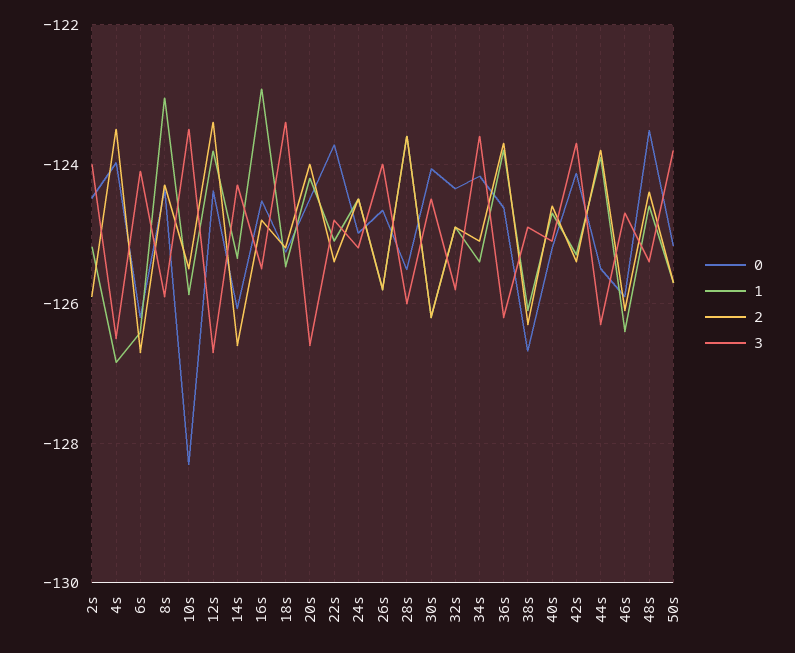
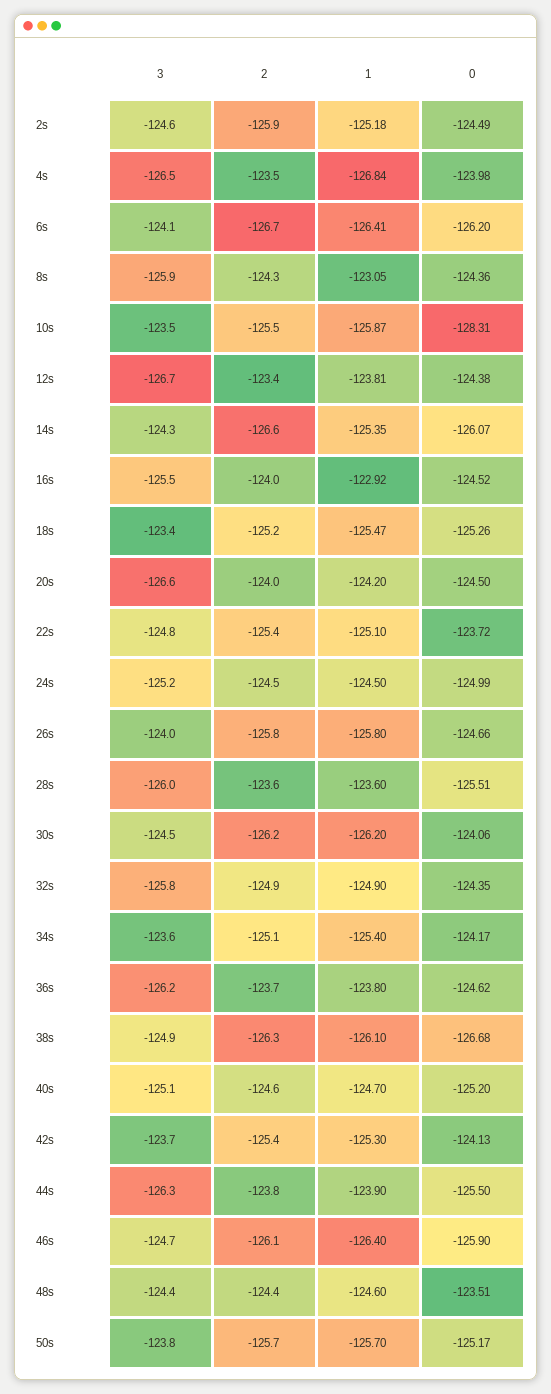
  {
    "0": {
      "2s": -124.49,
      "4s": -123.98,
      "6s": -126.2,
      "8s": -124.36,
      "10s": -128.31,
      "12s": -124.38,
      "14s": -126.07,
      "16s": -124.52,
      "18s": -125.26,
      "20s": -124.5,
      "22s": -123.72,
      "24s": -124.99,
      "26s": -124.66,
      "28s": -125.51,
      "30s": -124.06,
      "32s": -124.35,
      "34s": -124.17,
      "36s": -124.62,
      "38s": -126.68,
      "40s": -125.2,
      "42s": -124.13,
      "44s": -125.5,
      "46s": -125.9,
      "48s": -123.51,
      "50s": -125.17
    },
    "1": {
      "2s": -125.18,
      "4s": -126.84,
      "6s": -126.41,
      "8s": -123.05,
      "10s": -125.87,
      "12s": -123.81,
      "14s": -125.35,
      "16s": -122.92,
      "18s": -125.47,
      "20s": -124.2,
      "22s": -125.1,
      "24s": -124.5,
      "26s": -125.8,
      "28s": -123.6,
      "30s": -126.2,
      "32s": -124.9,
      "34s": -125.4,
      "36s": -123.8,
      "38s": -126.1,
      "40s": -124.7,
      "42s": -125.3,
      "44s": -123.9,
      "46s": -126.4,
      "48s": -124.6,
      "50s": -125.7
    },
    "2": {
      "2s": -125.9,
      "4s": -123.5,
      "6s": -126.7,
      "8s": -124.3,
      "10s": -125.5,
      "12s": -123.4,
      "14s": -126.6,
-     "16s": -124.8,
+     "16s": -124,
      "18s": -125.2,
      "20s": -124,
      "22s": -125.4,
      "24s": -124.5,
      "26s": -125.8,
      "28s": -123.6,
      "30s": -126.2,
      "32s": -124.9,
      "34s": -125.1,
      "36s": -123.7,
      "38s": -126.3,
      "40s": -124.6,
      "42s": -125.4,
      "44s": -123.8,
      "46s": -126.1,
      "48s": -124.4,
      "50s": -125.7
    },
    "3": {
-     "2s": -124,
+     "2s": -124.6,
      "4s": -126.5,
      "6s": -124.1,
      "8s": -125.9,
      "10s": -123.5,
      "12s": -126.7,
      "14s": -124.3,
      "16s": -125.5,
      "18s": -123.4,
      "20s": -126.6,
      "22s": -124.8,
      "24s": -125.2,
      "26s": -124,
      "28s": -126,
      "30s": -124.5,
      "32s": -125.8,
      "34s": -123.6,
      "36s": -126.2,
      "38s": -124.9,
      "40s": -125.1,
      "42s": -123.7,
      "44s": -126.3,
      "46s": -124.7,
-     "48s": -125.4,
+     "48s": -124.4,
      "50s": -123.8
    }
  }

